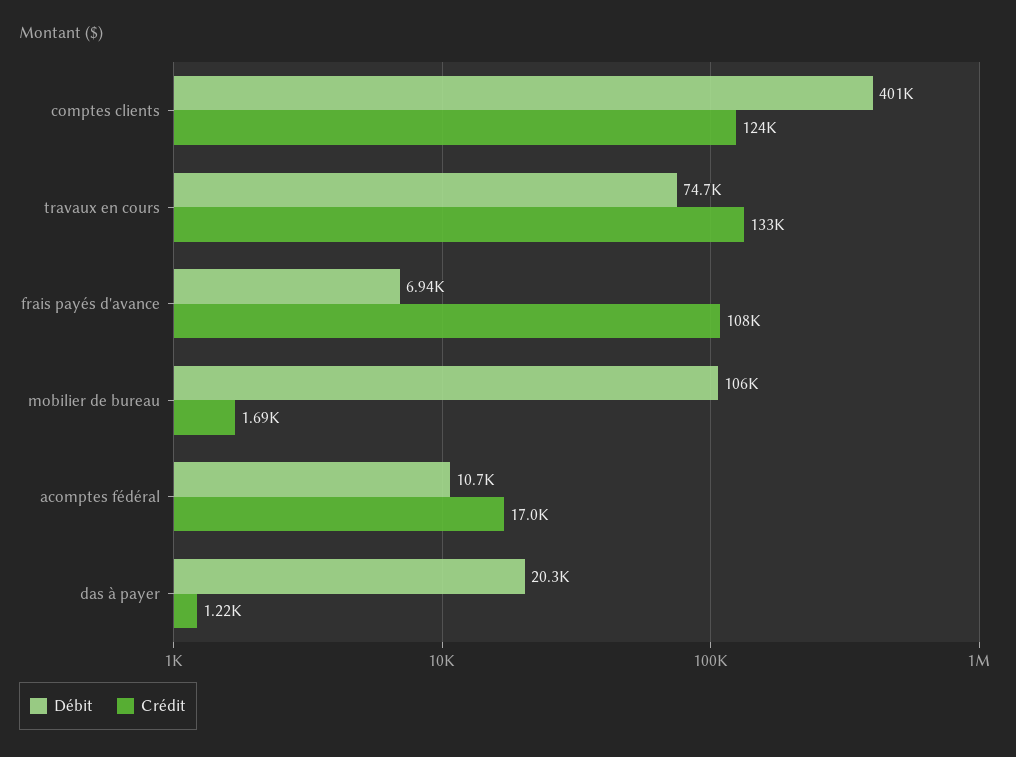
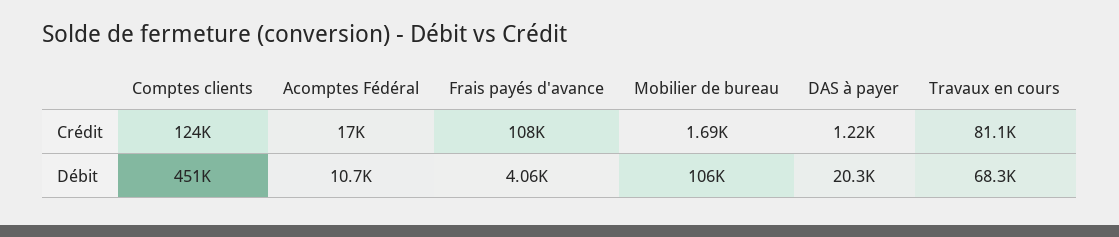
  {
    "Débit": {
-     "comptes clients": 401000,
+     "comptes clients": 451000,
-     "travaux en cours": 74700,
+     "travaux en cours": 68300,
-     "frais payés d'avance": 6940,
+     "frais payés d'avance": 4060,
      "mobilier de bureau": 106000,
      "acomptes fédéral": 10700,
      "das à payer": 20300
    },
    "Crédit": {
      "comptes clients": 124000,
-     "travaux en cours": 133000,
+     "travaux en cours": 81100,
      "frais payés d'avance": 108000,
      "mobilier de bureau": 1690,
      "acomptes fédéral": 17000,
      "das à payer": 1220
    }
  }

